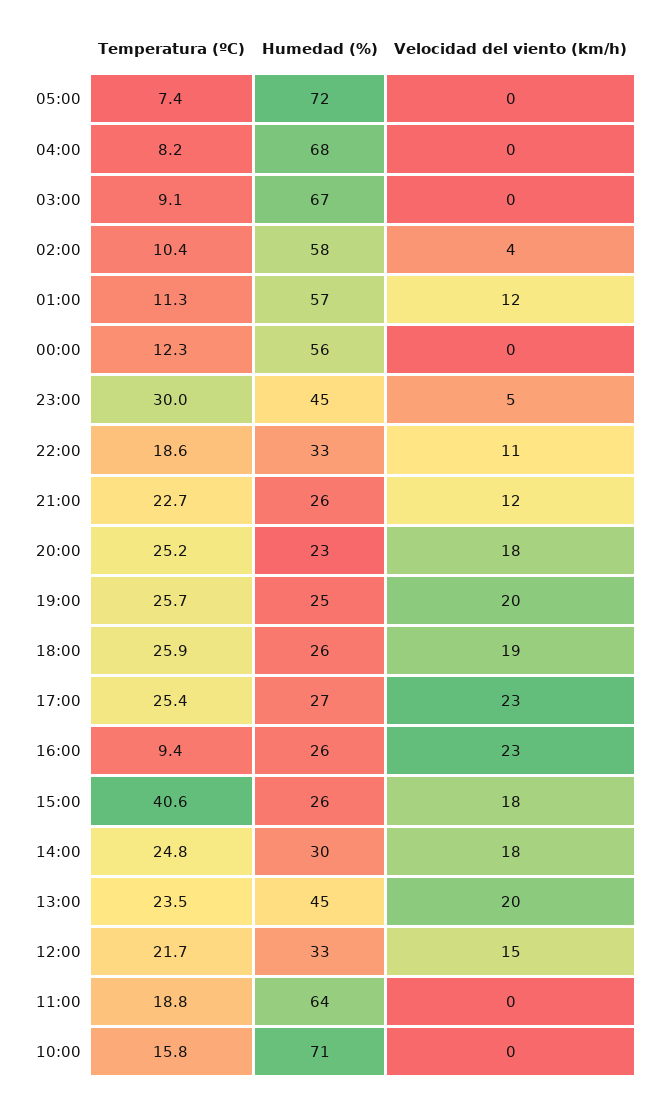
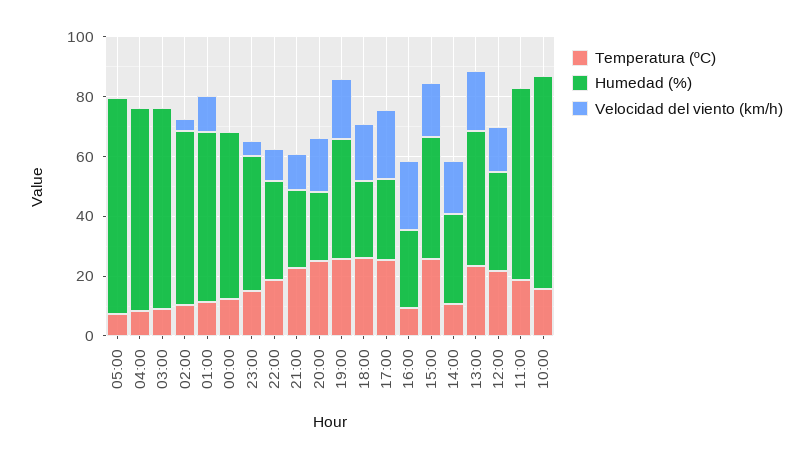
  {
    "Temperatura (ºC)": {
      "05:00": 7.4,
      "04:00": 8.2,
      "03:00": 9.1,
      "02:00": 10.4,
      "01:00": 11.3,
      "00:00": 12.3,
-     "23:00": 30,
+     "23:00": 15,
      "22:00": 18.6,
      "21:00": 22.7,
      "20:00": 25.2,
      "19:00": 25.7,
      "18:00": 25.9,
      "17:00": 25.4,
      "16:00": 9.4,
-     "15:00": 40.6,
+     "15:00": 25,
-     "14:00": 24.8,
+     "14:00": 10,
      "13:00": 23.5,
      "12:00": 21.7,
      "11:00": 18.8,
      "10:00": 15.8
    },
    "Humedad (%)": {
      "05:00": 72,
      "04:00": 68,
      "03:00": 67,
      "02:00": 58,
      "01:00": 57,
      "00:00": 56,
      "23:00": 45,
      "22:00": 33,
      "21:00": 26,
      "20:00": 23,
-     "19:00": 25,
+     "19:00": 40,
      "18:00": 26,
      "17:00": 27,
      "16:00": 26,
-     "15:00": 26,
+     "15:00": 40,
      "14:00": 30,
      "13:00": 45,
      "12:00": 33,
      "11:00": 64,
      "10:00": 71
    },
    "Velocidad del viento (km/h)": {
      "05:00": 0,
      "04:00": 0,
      "03:00": 0,
      "02:00": 4,
      "01:00": 12,
      "00:00": 0,
      "23:00": 5,
      "22:00": 11,
      "21:00": 12,
      "20:00": 18,
      "19:00": 20,
      "18:00": 19,
      "17:00": 23,
      "16:00": 23,
      "15:00": 18,
      "14:00": 18,
      "13:00": 20,
      "12:00": 15,
      "11:00": 0,
      "10:00": 0
    }
  }

